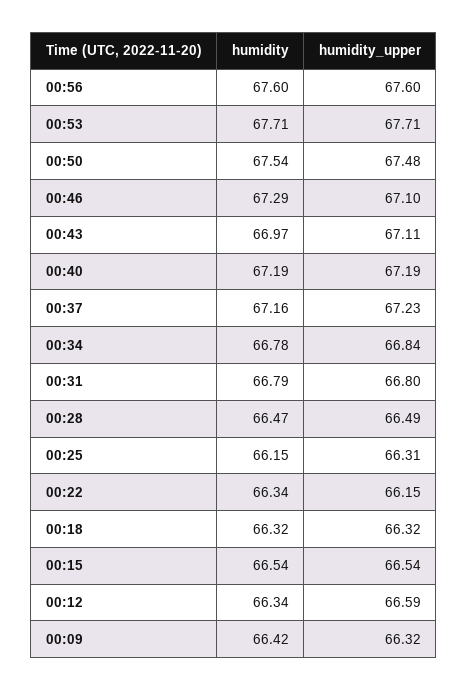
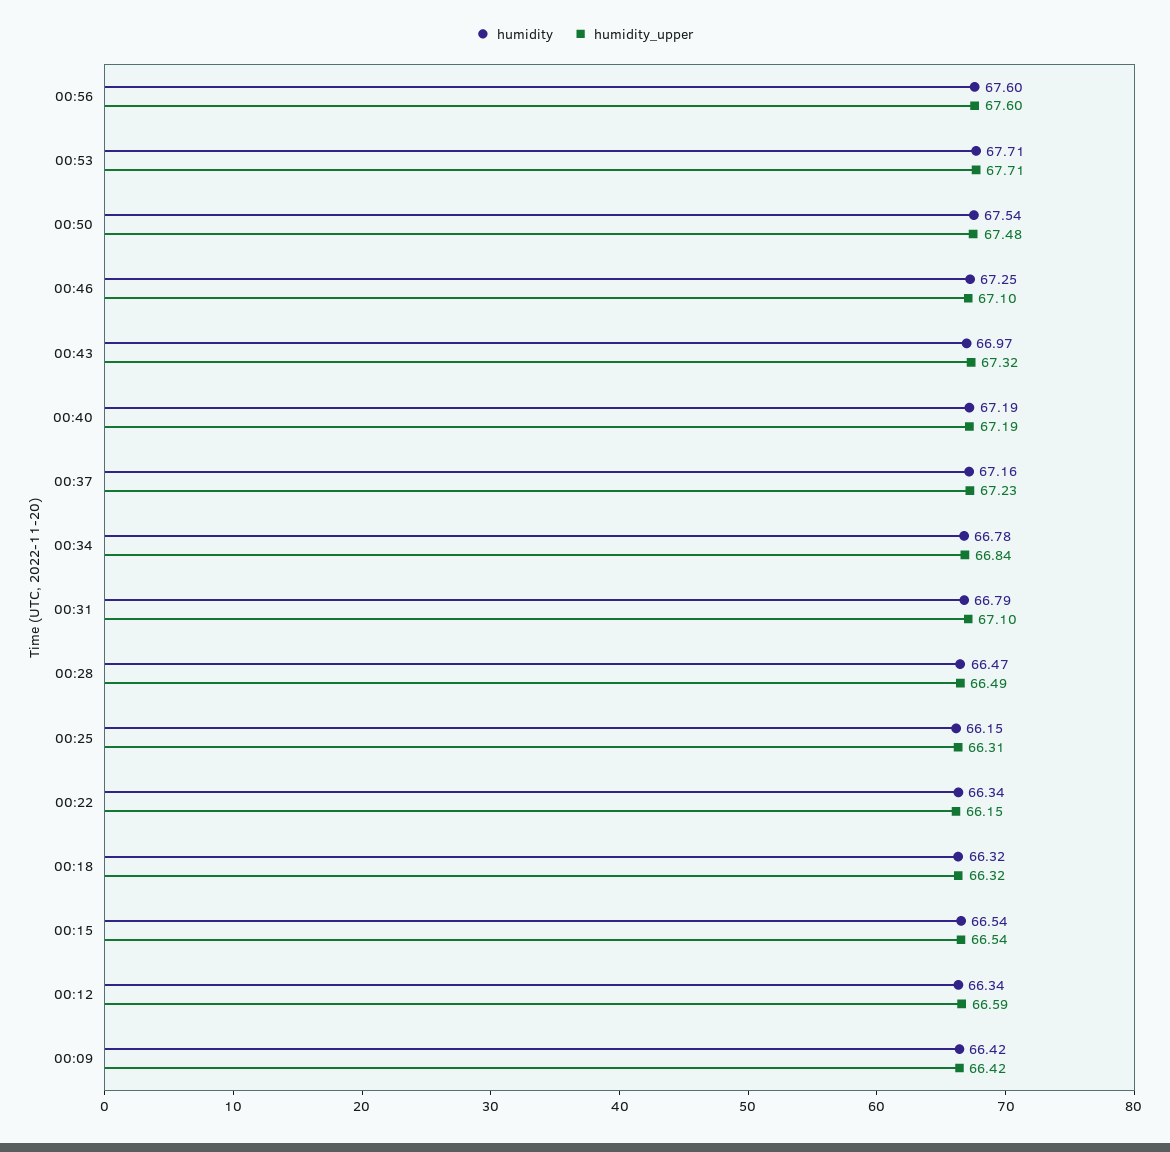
  {
    "humidity": {
      "00:56": 67.6,
      "00:53": 67.71,
      "00:50": 67.54,
-     "00:46": 67.29,
+     "00:46": 67.25,
      "00:43": 66.97,
      "00:40": 67.19,
      "00:37": 67.16,
      "00:34": 66.78,
      "00:31": 66.79,
      "00:28": 66.47,
      "00:25": 66.15,
      "00:22": 66.34,
      "00:18": 66.32,
      "00:15": 66.54,
      "00:12": 66.34,
      "00:09": 66.42
    },
    "humidity_upper": {
      "00:56": 67.6,
      "00:53": 67.71,
      "00:50": 67.48,
      "00:46": 67.1,
-     "00:43": 67.11,
+     "00:43": 67.32,
      "00:40": 67.19,
      "00:37": 67.23,
      "00:34": 66.84,
-     "00:31": 66.8,
+     "00:31": 67.1,
      "00:28": 66.49,
      "00:25": 66.31,
      "00:22": 66.15,
      "00:18": 66.32,
      "00:15": 66.54,
      "00:12": 66.59,
-     "00:09": 66.32
+     "00:09": 66.42
    }
  }

